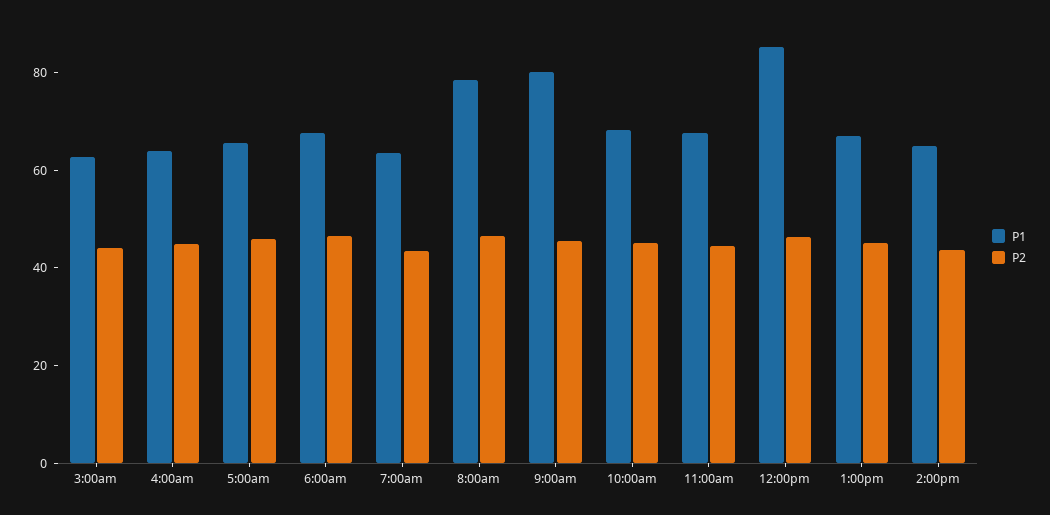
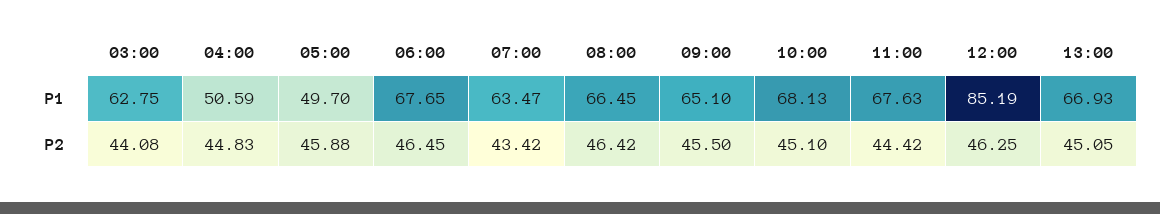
  {
    "P1": {
      "3:00am": 62.75,
-     "4:00am": 65,
+     "4:00am": 50.59,
-     "5:00am": 65,
+     "5:00am": 49.7,
      "6:00am": 67.65,
      "7:00am": 63.47,
-     "8:00am": 80,
+     "8:00am": 66.45,
-     "9:00am": 80,
+     "9:00am": 65.1,
      "10:00am": 68.13,
      "11:00am": 67.63,
      "12:00pm": 85.19,
-     "1:00pm": 66.93,
+     "1:00pm": 66.93
-     "2:00pm": 65
    },
    "P2": {
      "3:00am": 44.08,
      "4:00am": 44.83,
      "5:00am": 45.88,
      "6:00am": 46.45,
      "7:00am": 43.42,
      "8:00am": 46.42,
      "9:00am": 45.5,
      "10:00am": 45.1,
      "11:00am": 44.42,
      "12:00pm": 46.25,
-     "1:00pm": 45.05,
+     "1:00pm": 45.05
-     "2:00pm": 45
    }
  }

